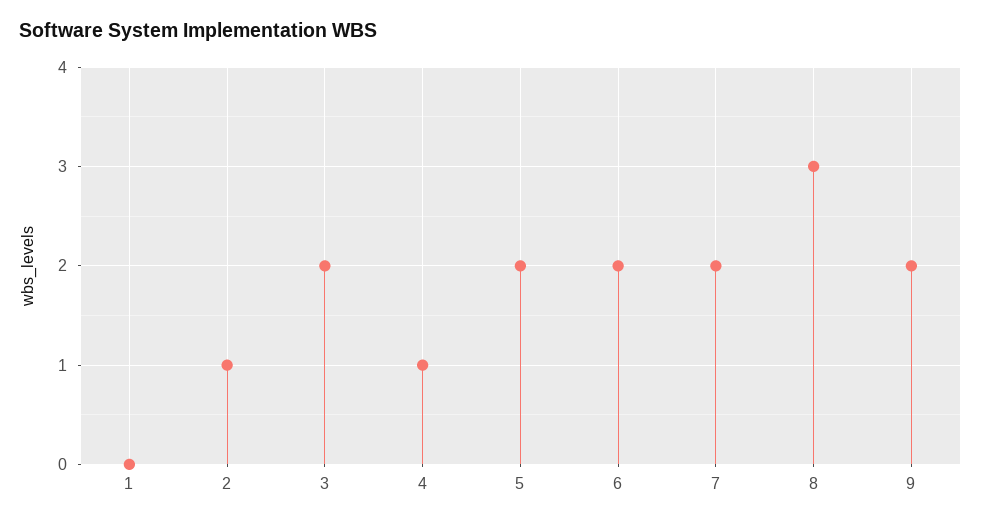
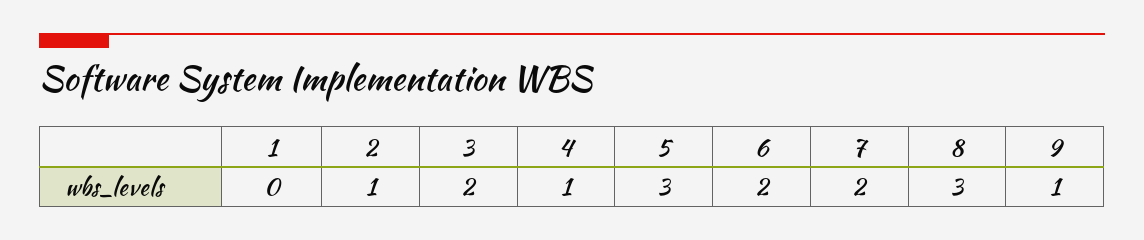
  {
    "1": 0,
    "2": 1,
    "3": 2,
    "4": 1,
-   "5": 2,
+   "5": 3,
    "6": 2,
    "7": 2,
    "8": 3,
-   "9": 2
+   "9": 1
  }

